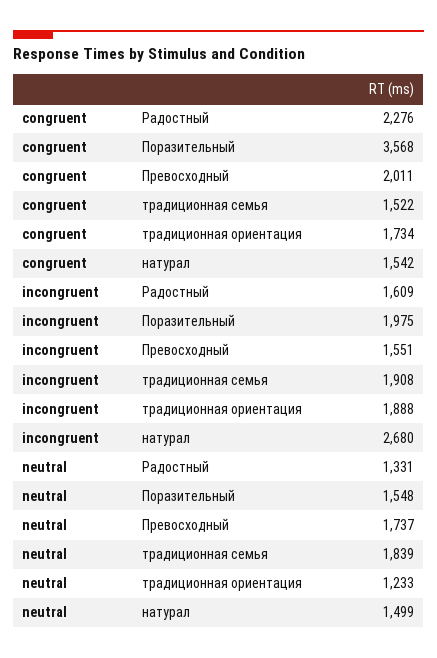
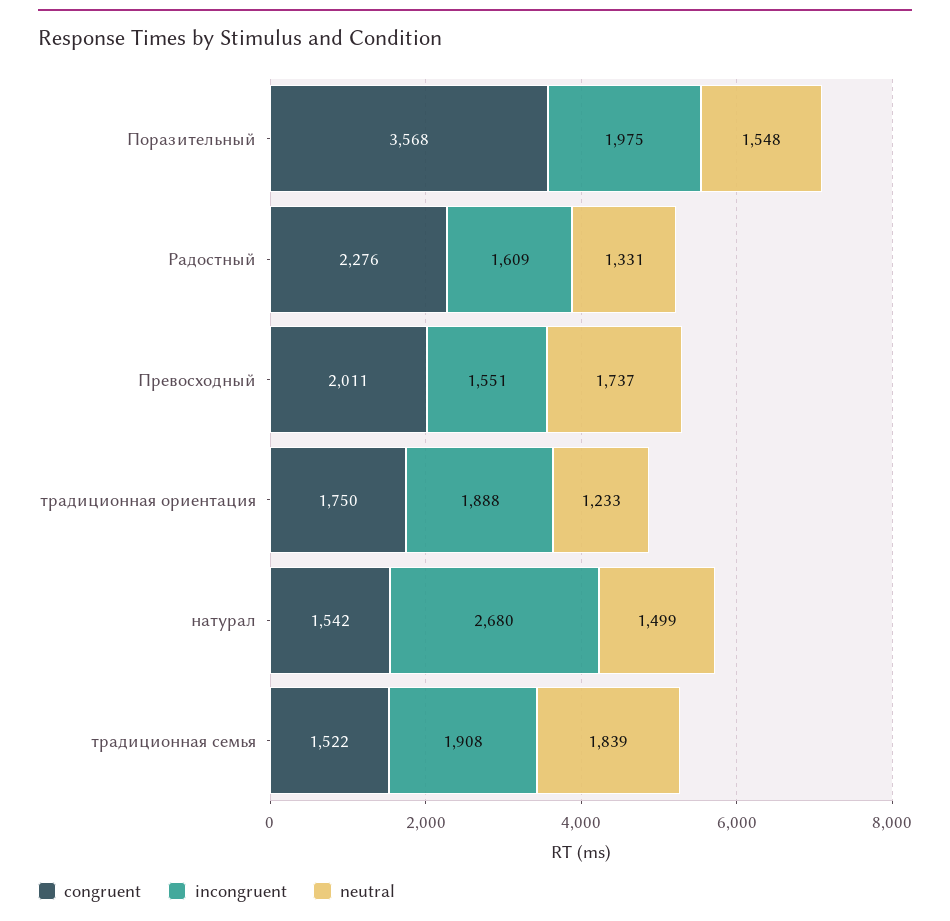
  {
    "congruent": {
      "Радостный": 2276,
      "Поразительный": 3568,
      "Превосходный": 2011,
      "традиционная семья": 1522,
-     "традиционная ориентация": 1734,
+     "традиционная ориентация": 1750,
      "натурал": 1542
    },
    "incongruent": {
      "Радостный": 1609,
      "Поразительный": 1975,
      "Превосходный": 1551,
      "традиционная семья": 1908,
      "традиционная ориентация": 1888,
      "натурал": 2680
    },
    "neutral": {
      "Радостный": 1331,
      "Поразительный": 1548,
      "Превосходный": 1737,
      "традиционная семья": 1839,
      "традиционная ориентация": 1233,
      "натурал": 1499
    }
  }

